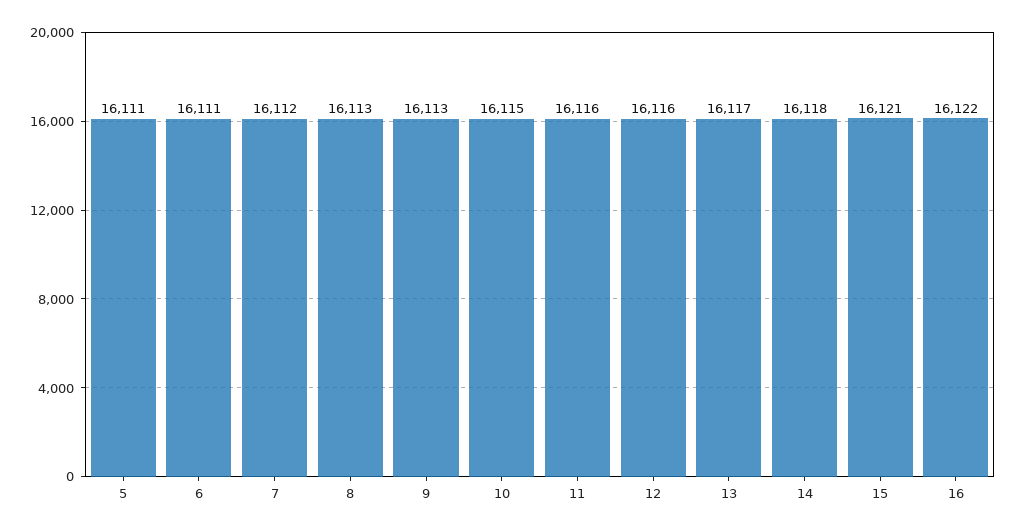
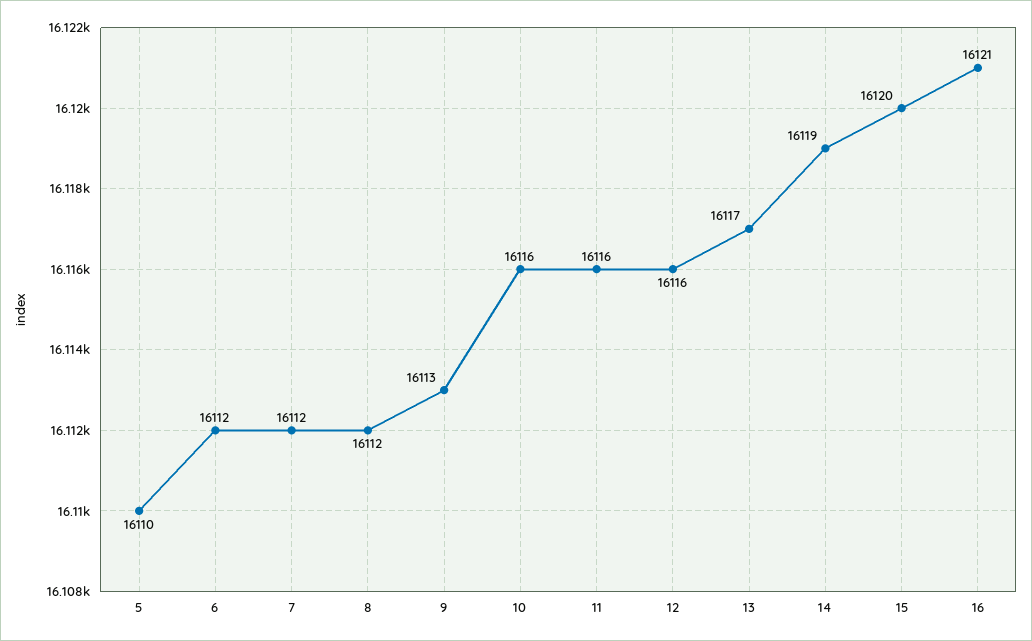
  {
-   "5": 16111,
+   "5": 16110,
-   "6": 16111,
+   "6": 16112,
    "7": 16112,
-   "8": 16113,
+   "8": 16112,
    "9": 16113,
-   "10": 16115,
+   "10": 16116,
    "11": 16116,
    "12": 16116,
    "13": 16117,
-   "14": 16118,
+   "14": 16119,
-   "15": 16121,
+   "15": 16120,
-   "16": 16122
+   "16": 16121
  }

